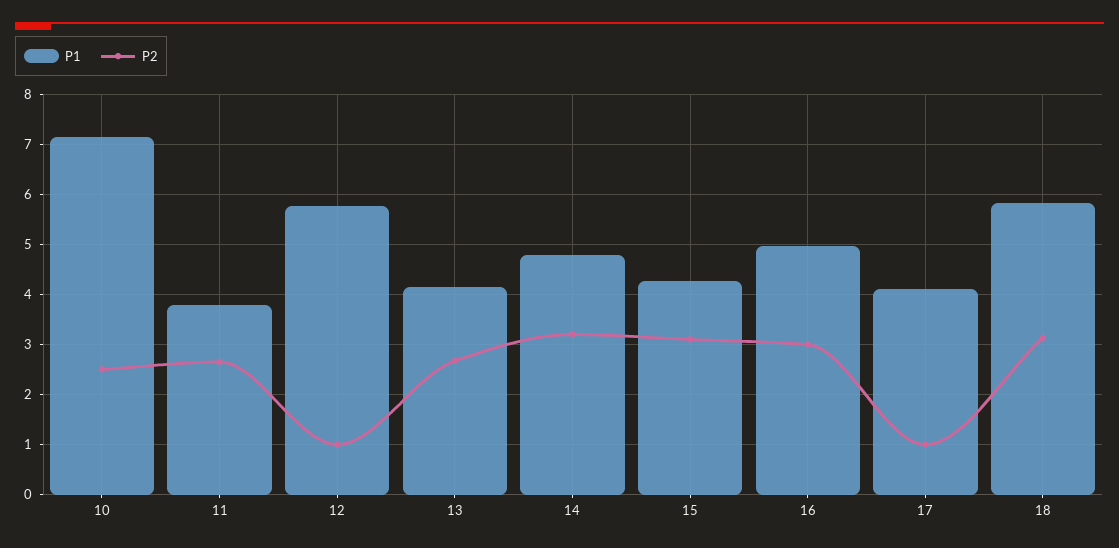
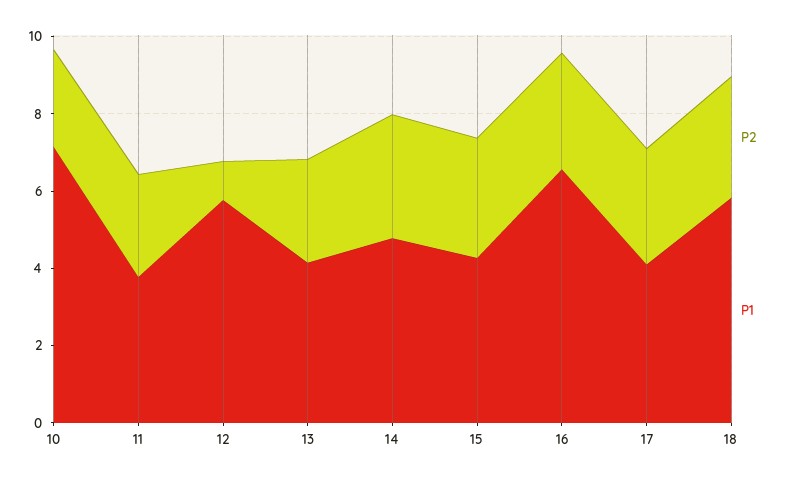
  {
    "P1": {
      "10": 7.2,
      "11": 3.8,
      "12": 5.8,
      "13": 4.2,
      "14": 4.8,
      "15": 4.2,
-     "16": 5,
+     "16": 6.5,
      "17": 4.2,
      "18": 5.8
    },
    "P2": {
      "10": 2.6,
      "11": 2.6,
      "12": 1,
      "13": 2.6,
      "14": 3.2,
      "15": 3.2,
      "16": 3,
-     "17": 1,
+     "17": 3,
      "18": 3.2
    }
  }

